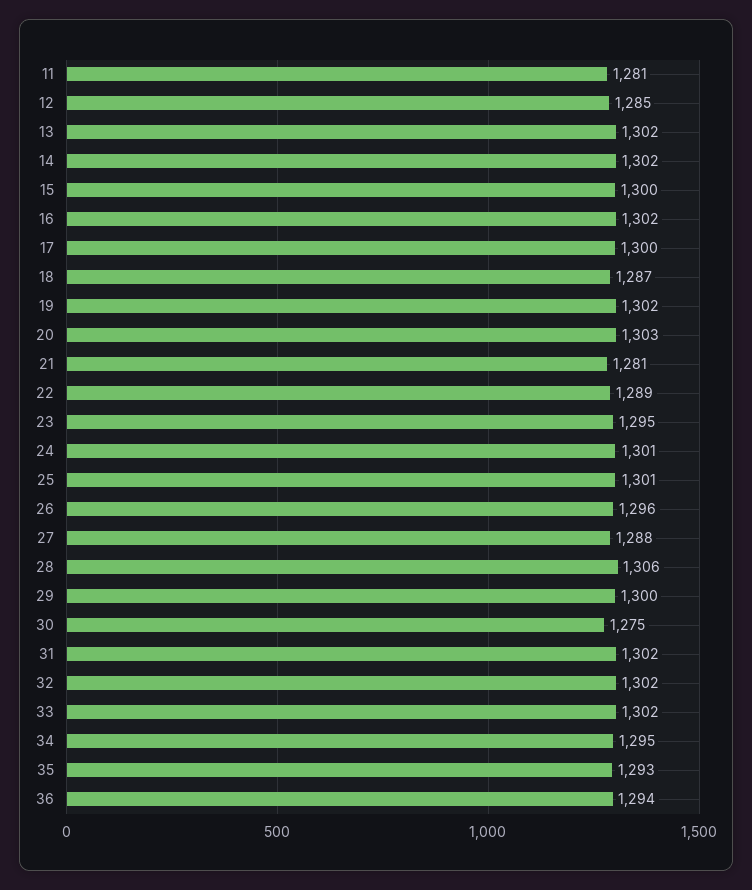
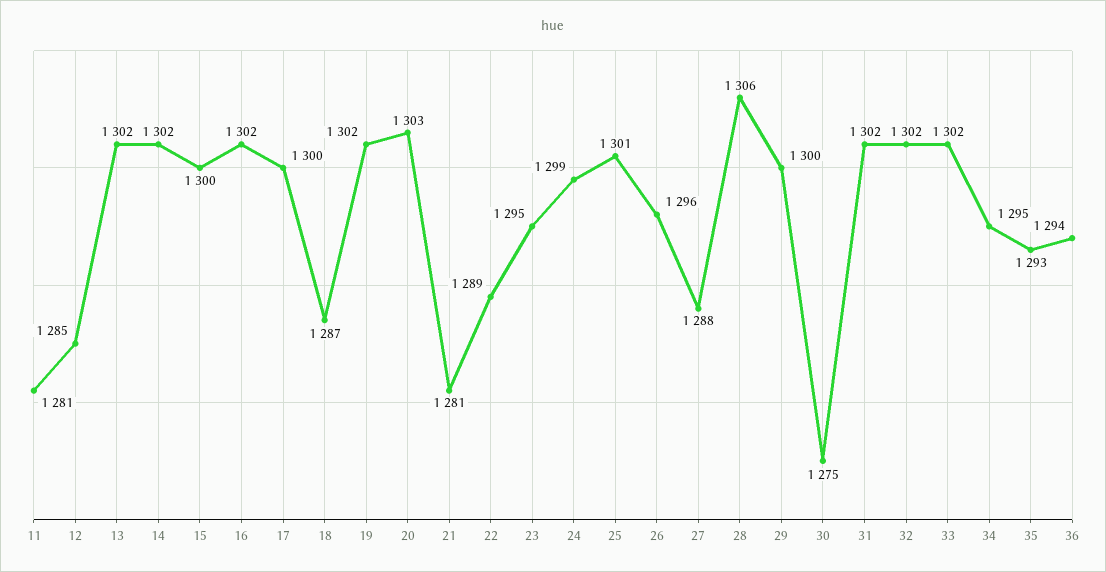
  {
    "11": 1281,
    "12": 1285,
    "13": 1302,
    "14": 1302,
    "15": 1300,
    "16": 1302,
    "17": 1300,
    "18": 1287,
    "19": 1302,
    "20": 1303,
    "21": 1281,
    "22": 1289,
    "23": 1295,
-   "24": 1301,
+   "24": 1299,
    "25": 1301,
    "26": 1296,
    "27": 1288,
    "28": 1306,
    "29": 1300,
    "30": 1275,
    "31": 1302,
    "32": 1302,
    "33": 1302,
    "34": 1295,
    "35": 1293,
    "36": 1294
  }

